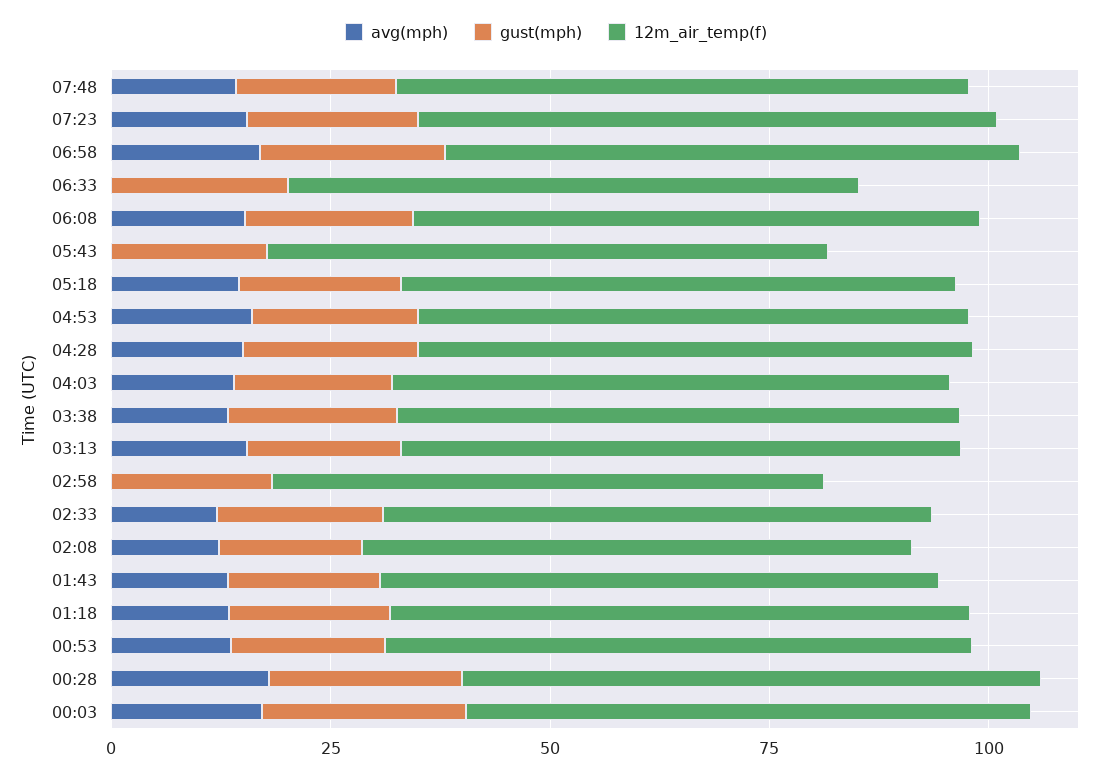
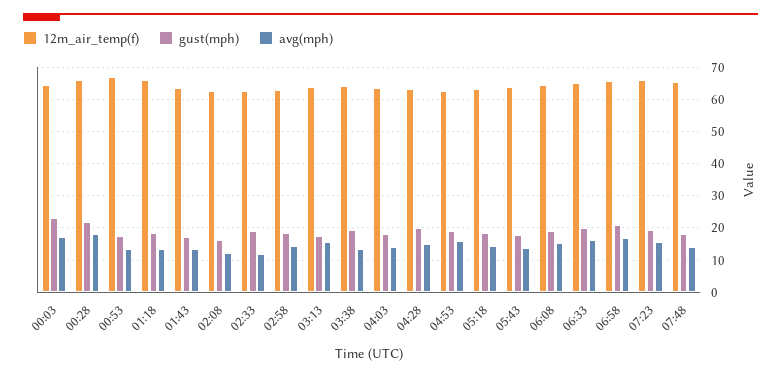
  {
    "avg(mph)": {
      "07:48": 14,
      "07:23": 16,
      "06:58": 18,
-     "06:33": 0,
+     "06:33": 16,
      "06:08": 16,
-     "05:43": 0,
+     "05:43": 14,
      "05:18": 14,
      "04:53": 16,
      "04:28": 16,
      "04:03": 14,
      "03:38": 14,
      "03:13": 16,
-     "02:58": 0,
+     "02:58": 14,
      "02:33": 12,
      "02:08": 12,
      "01:43": 14,
      "01:18": 14,
      "00:53": 14,
      "00:28": 18,
      "00:03": 18
    },
    "gust(mph)": {
      "07:48": 18,
      "07:23": 20,
      "06:58": 22,
      "06:33": 20,
      "06:08": 20,
      "05:43": 18,
      "05:18": 18,
      "04:53": 20,
      "04:28": 20,
      "04:03": 18,
      "03:38": 20,
      "03:13": 18,
      "02:58": 18,
      "02:33": 20,
      "02:08": 16,
      "01:43": 18,
      "01:18": 18,
      "00:53": 18,
      "00:28": 22,
      "00:03": 24
    },
    "12m_air_temp(f)": {
      "07:48": 66,
      "07:23": 66,
      "06:58": 66,
      "06:33": 66,
      "06:08": 64,
      "05:43": 64,
      "05:18": 64,
      "04:53": 62,
      "04:28": 64,
      "04:03": 64,
      "03:38": 64,
      "03:13": 64,
      "02:58": 62,
      "02:33": 62,
      "02:08": 62,
      "01:43": 64,
      "01:18": 66,
      "00:53": 66,
      "00:28": 66,
      "00:03": 64
    }
  }

